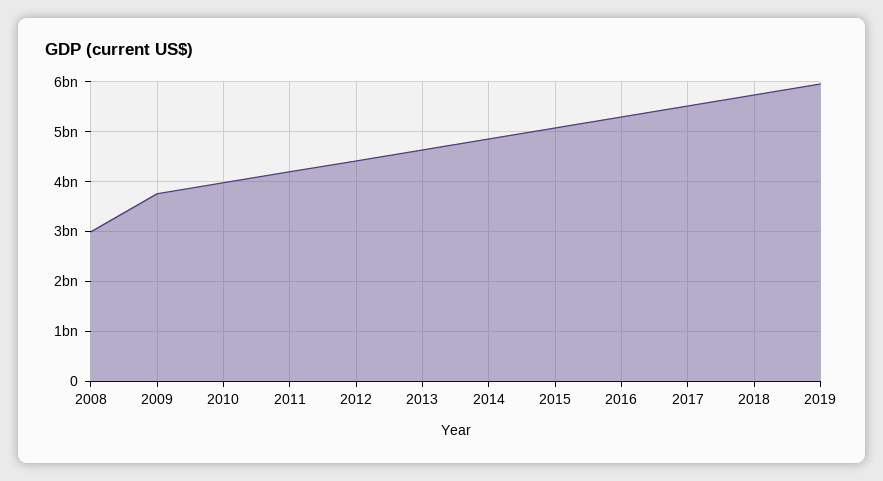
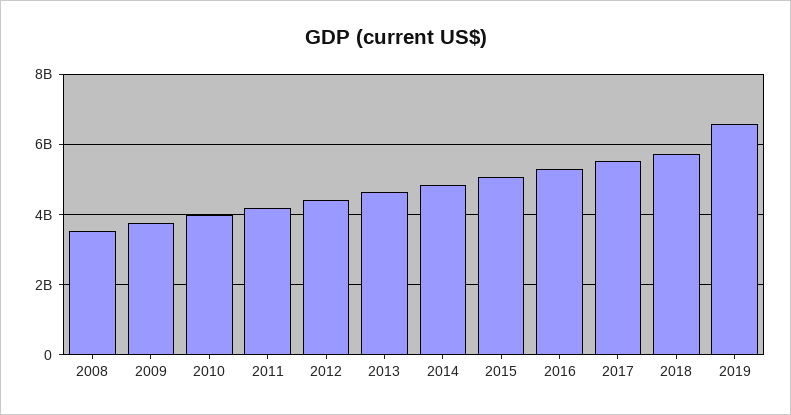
  {
-   "2008": 3000000000,
+   "2008": 3600000000,
    "2009": 3800000000,
    "2010": 4000000000,
    "2011": 4200000000,
    "2012": 4400000000,
    "2013": 4600000000,
    "2014": 4800000000,
    "2015": 5000000000,
    "2016": 5400000000,
    "2017": 5600000000,
    "2018": 5800000000,
-   "2019": 6000000000
+   "2019": 6600000000
  }

